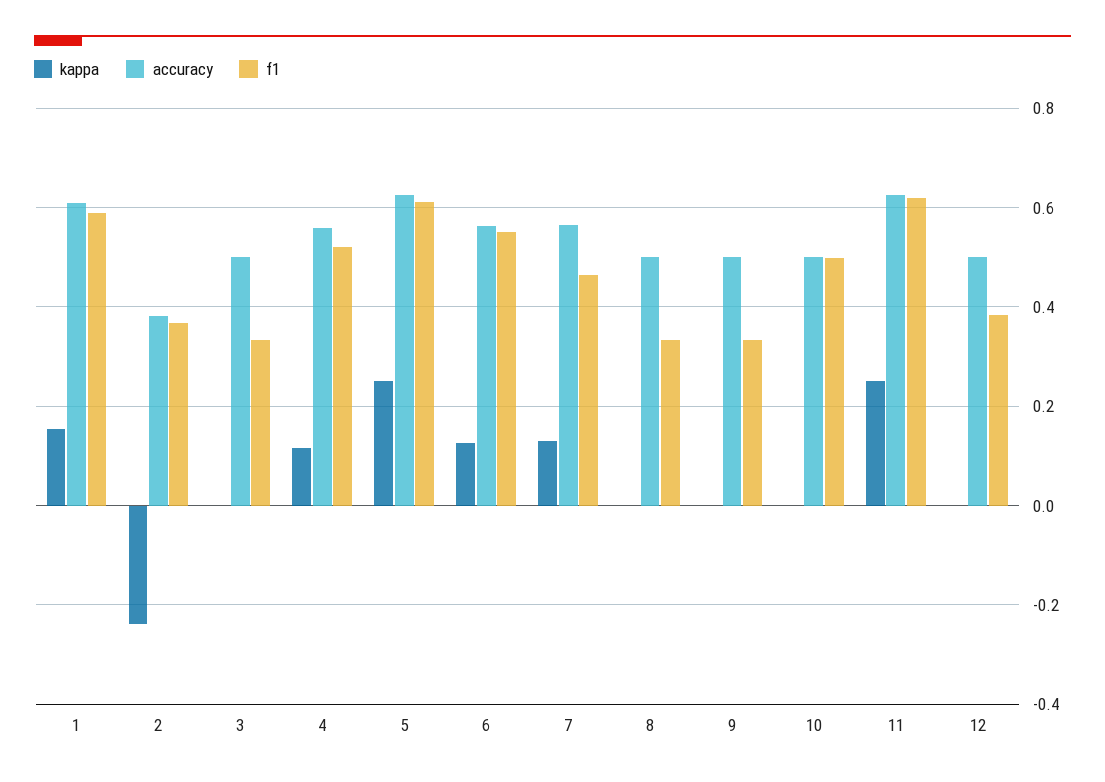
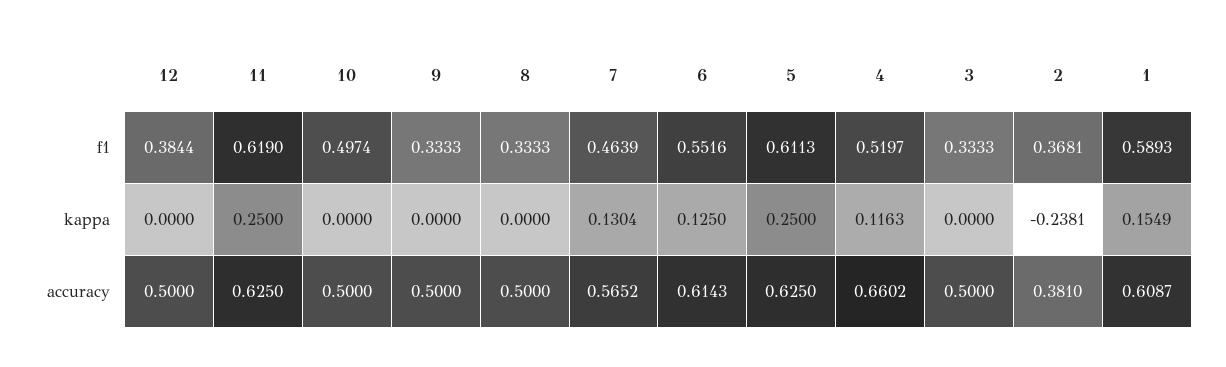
  {
    "kappa": {
      "1": 0.1549,
      "2": -0.2381,
      "3": 0,
      "4": 0.1163,
      "5": 0.25,
      "6": 0.125,
      "7": 0.1304,
      "8": 0,
      "9": 0,
      "10": 0,
      "11": 0.25,
      "12": 0
    },
    "accuracy": {
      "1": 0.6087,
      "2": 0.381,
      "3": 0.5,
-     "4": 0.56,
+     "4": 0.6602,
      "5": 0.625,
-     "6": 0.56,
+     "6": 0.6143,
      "7": 0.5652,
      "8": 0.5,
      "9": 0.5,
      "10": 0.5,
      "11": 0.625,
      "12": 0.5
    },
    "f1": {
      "1": 0.5893,
      "2": 0.3681,
      "3": 0.3333,
      "4": 0.5197,
      "5": 0.6113,
      "6": 0.5516,
      "7": 0.4639,
      "8": 0.3333,
      "9": 0.3333,
      "10": 0.4974,
      "11": 0.619,
      "12": 0.3844
    }
  }

